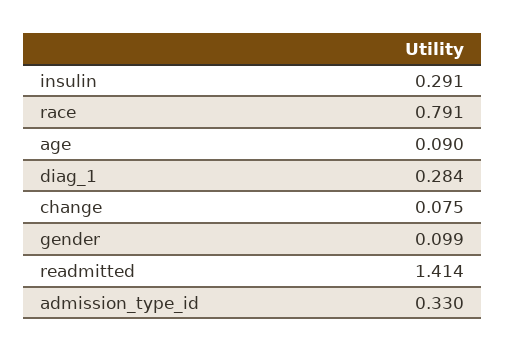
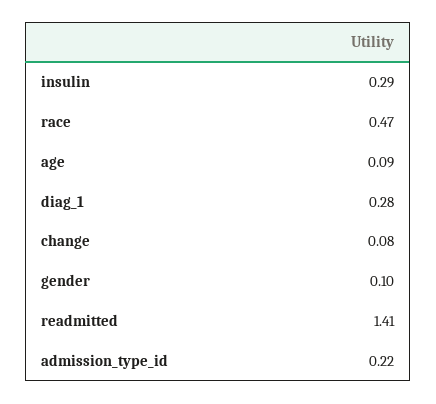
  {
    "insulin": 0.291,
-   "race": 0.791,
+   "race": 0.47,
    "age": 0.09,
    "diag_1": 0.284,
    "change": 0.075,
    "gender": 0.099,
    "readmitted": 1.414,
-   "admission_type_id": 0.33
+   "admission_type_id": 0.22
  }

